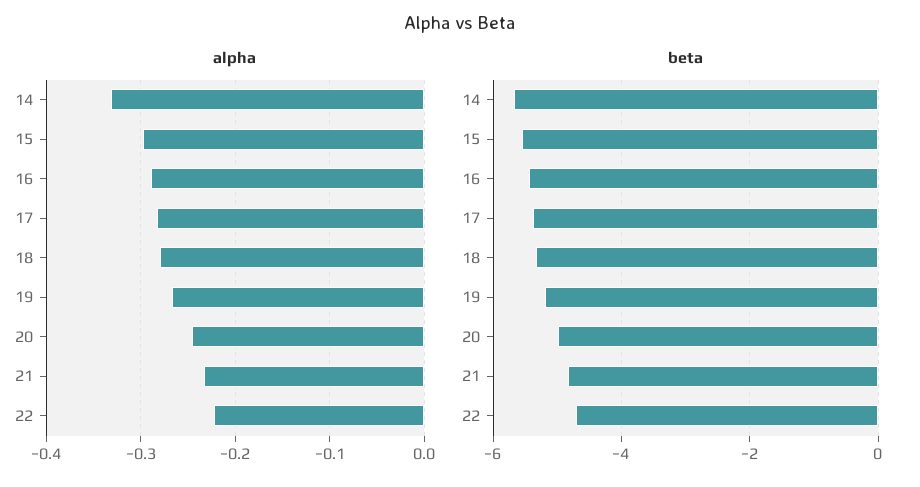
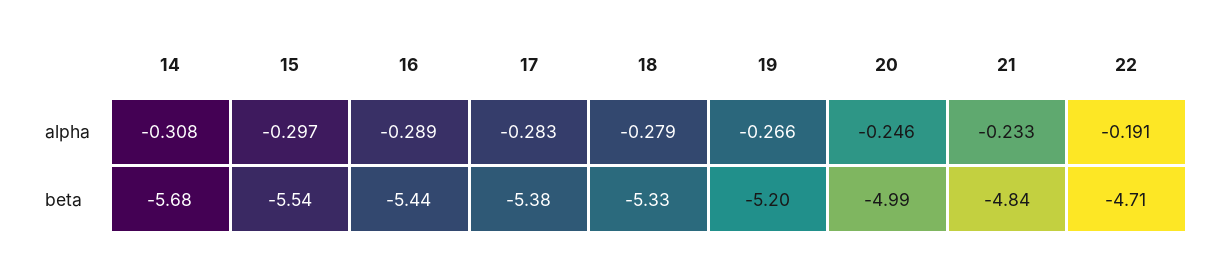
  {
    "alpha": {
-     "14": -0.33,
+     "14": -0.308,
      "15": -0.297,
      "16": -0.289,
      "17": -0.283,
      "18": -0.279,
      "19": -0.266,
      "20": -0.246,
      "21": -0.233,
-     "22": -0.22
+     "22": -0.191
    },
    "beta": {
      "14": -5.68,
      "15": -5.54,
      "16": -5.44,
      "17": -5.38,
      "18": -5.33,
      "19": -5.2,
      "20": -4.99,
      "21": -4.84,
      "22": -4.71
    }
  }

